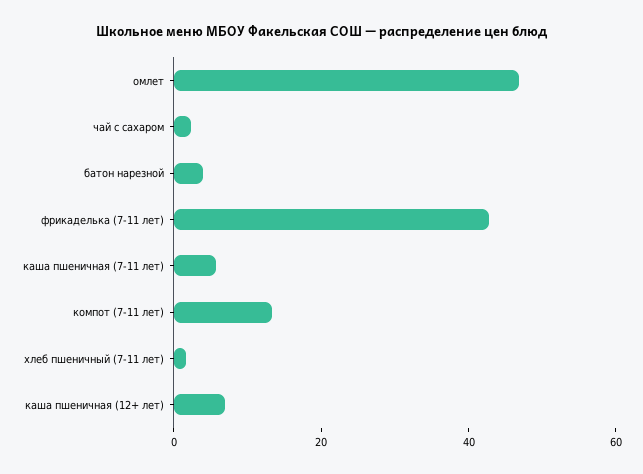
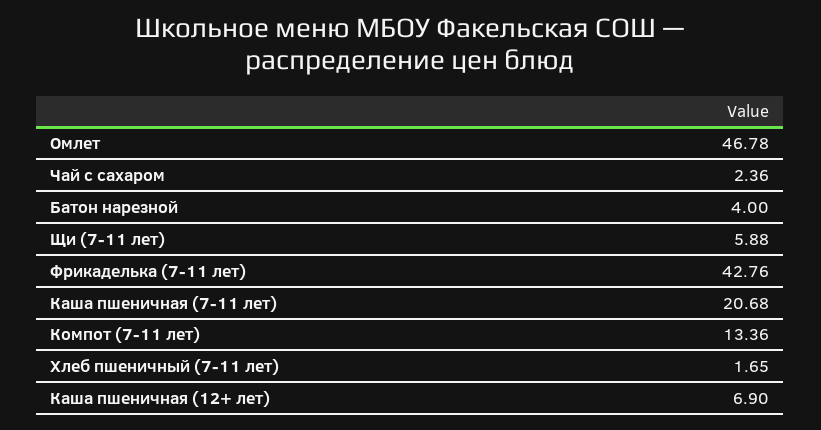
  {
    "омлет": 46.78,
    "чай с сахаром": 2.36,
    "батон нарезной": 4,
    "фрикаделька (7-11 лет)": 42.76,
-   "каша пшеничная (7-11 лет)": 5,
+   "каша пшеничная (7-11 лет)": 20.68,
    "компот (7-11 лет)": 13.36,
    "хлеб пшеничный (7-11 лет)": 1.65,
-   "каша пшеничная (12+ лет)": 6.9
+   "каша пшеничная (12+ лет)": 6.9,
+   "Щи (7-11 лет)": 5.88
  }

